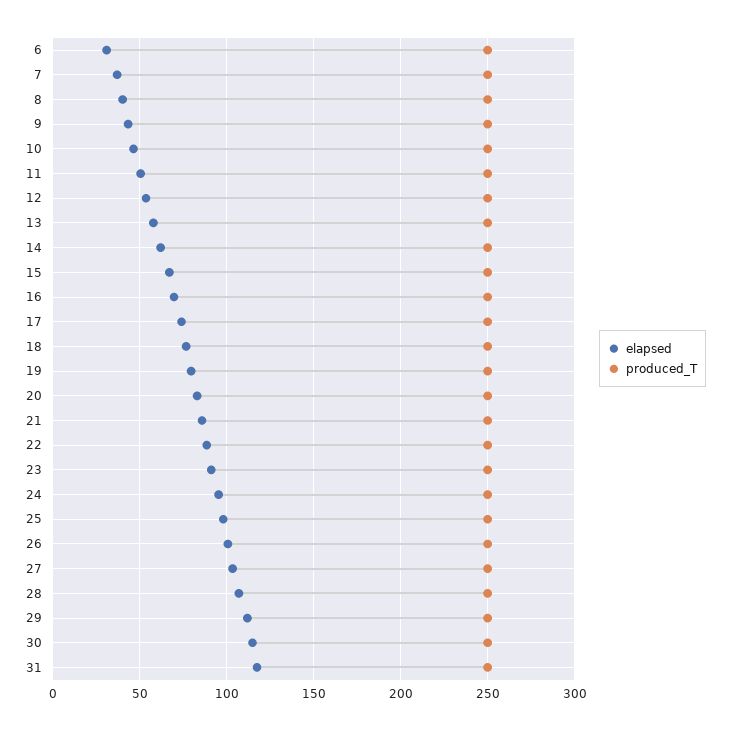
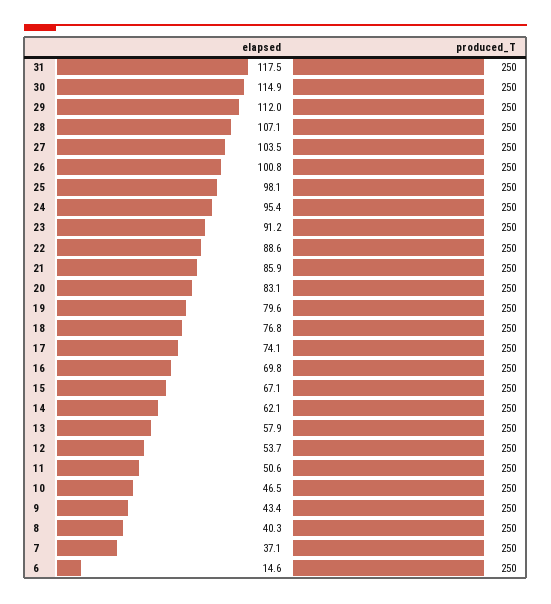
  {
    "elapsed": {
-     "6": 30,
+     "6": 14.6,
      "7": 37.1,
      "8": 40.3,
      "9": 43.4,
      "10": 46.5,
      "11": 50.6,
      "12": 53.7,
      "13": 57.9,
      "14": 62.1,
      "15": 67.1,
      "16": 69.8,
      "17": 74.1,
      "18": 76.8,
      "19": 79.6,
      "20": 83.1,
      "21": 85.9,
      "22": 88.6,
      "23": 91.2,
      "24": 95.4,
      "25": 98.1,
      "26": 100.8,
      "27": 103.5,
      "28": 107.1,
      "29": 112,
      "30": 114.9,
      "31": 117.5
    },
    "produced_T": {
      "6": 250,
      "7": 250,
      "8": 250,
      "9": 250,
      "10": 250,
      "11": 250,
      "12": 250,
      "13": 250,
      "14": 250,
      "15": 250,
      "16": 250,
      "17": 250,
      "18": 250,
      "19": 250,
      "20": 250,
      "21": 250,
      "22": 250,
      "23": 250,
      "24": 250,
      "25": 250,
      "26": 250,
      "27": 250,
      "28": 250,
      "29": 250,
      "30": 250,
      "31": 250
    }
  }

